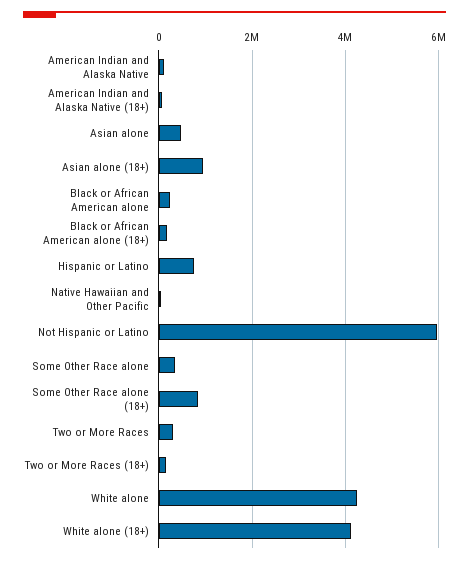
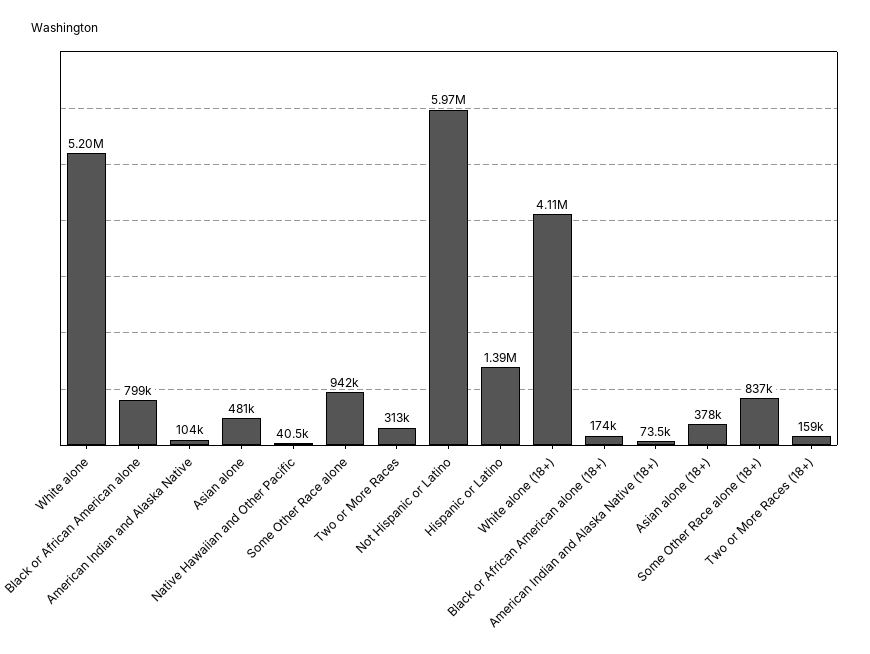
  {
    "American Indian and Alaska Native": 104000,
    "American Indian and Alaska Native (18+)": 73500,
    "Asian alone": 481000,
-   "Asian alone (18+)": 1000000,
+   "Asian alone (18+)": 378000,
-   "Black or African American alone": 200000,
+   "Black or African American alone": 799000,
    "Black or African American alone (18+)": 174000,
-   "Hispanic or Latino": 800000,
+   "Hispanic or Latino": 1390000,
    "Native Hawaiian and Other Pacific": 40500,
    "Not Hispanic or Latino": 5970000,
-   "Some Other Race alone": 400000,
+   "Some Other Race alone": 942000,
    "Some Other Race alone (18+)": 837000,
    "Two or More Races": 313000,
    "Two or More Races (18+)": 159000,
-   "White alone": 4200000,
+   "White alone": 5200000,
    "White alone (18+)": 4110000
  }

